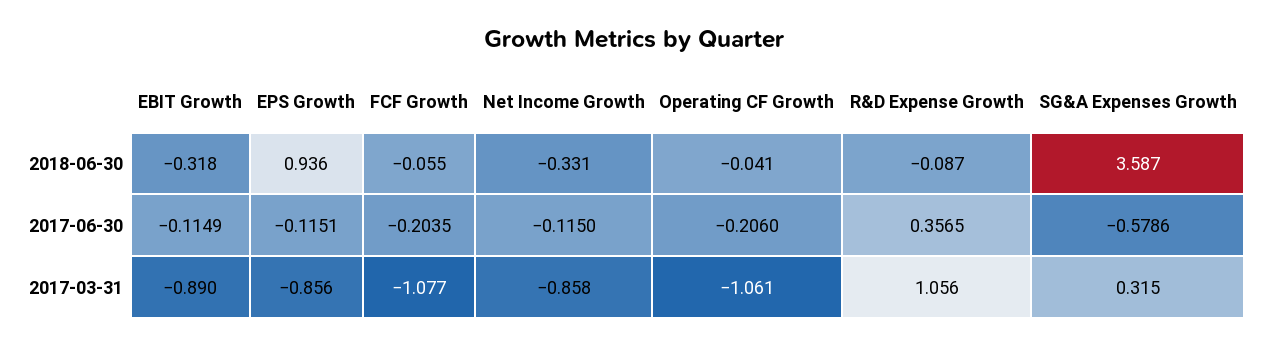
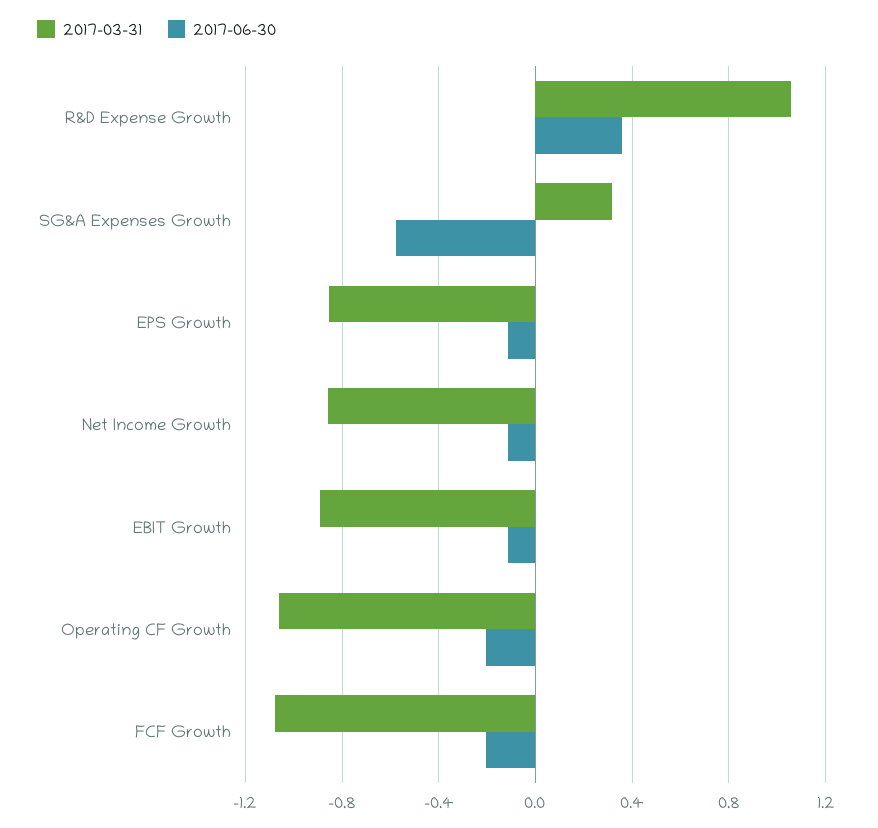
  {
-   "2018-06-30": {
-     "EBIT Growth": -0.318,
-     "EPS Growth": 0.936,
-     "FCF Growth": -0.055,
-     "Net Income Growth": -0.331,
-     "Operating CF Growth": -0.041,
-     "R&D Expense Growth": -0.087,
-     "SG&A Expenses Growth": 3.587
-   },
    "2017-06-30": {
      "EBIT Growth": -0.1149,
      "EPS Growth": -0.1151,
      "FCF Growth": -0.2035,
      "Net Income Growth": -0.115,
      "Operating CF Growth": -0.206,
      "R&D Expense Growth": 0.3565,
      "SG&A Expenses Growth": -0.5786
    },
    "2017-03-31": {
      "EBIT Growth": -0.89,
      "EPS Growth": -0.856,
      "FCF Growth": -1.077,
      "Net Income Growth": -0.858,
      "Operating CF Growth": -1.061,
      "R&D Expense Growth": 1.056,
      "SG&A Expenses Growth": 0.315
    }
  }

